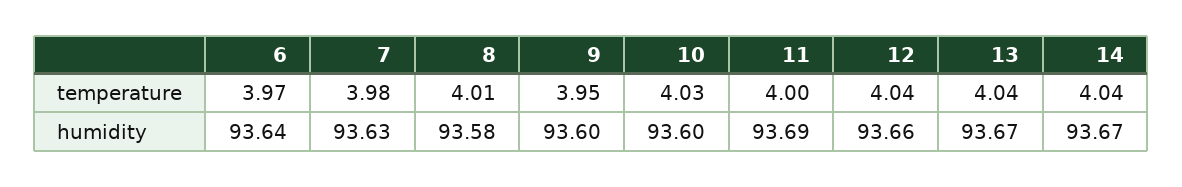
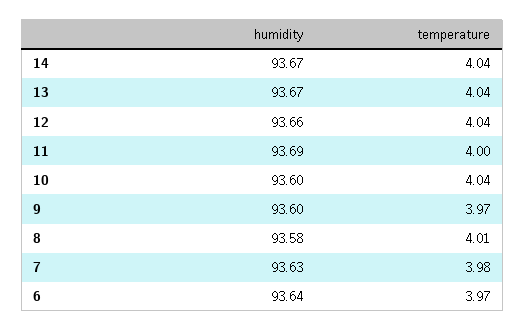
  {
    "6": {
      "temperature": 3.97,
      "humidity": 93.64
    },
    "7": {
      "temperature": 3.98,
      "humidity": 93.63
    },
    "8": {
      "temperature": 4.01,
      "humidity": 93.58
    },
    "9": {
-     "temperature": 3.95,
+     "temperature": 3.97,
      "humidity": 93.6
    },
    "10": {
-     "temperature": 4.03,
+     "temperature": 4.04,
      "humidity": 93.6
    },
    "11": {
      "temperature": 4,
      "humidity": 93.69
    },
    "12": {
      "temperature": 4.04,
      "humidity": 93.66
    },
    "13": {
      "temperature": 4.04,
      "humidity": 93.67
    },
    "14": {
      "temperature": 4.04,
      "humidity": 93.67
    }
  }

